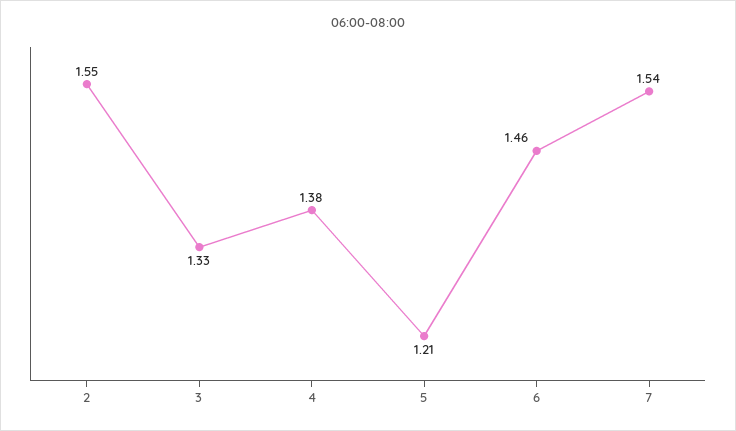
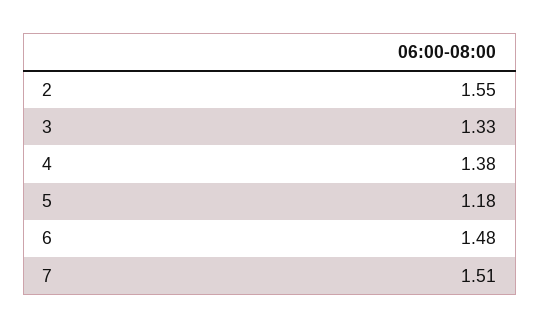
  {
    "2": 1.55,
    "3": 1.33,
    "4": 1.38,
-   "5": 1.21,
+   "5": 1.18,
-   "6": 1.46,
+   "6": 1.48,
-   "7": 1.54
+   "7": 1.51
  }

